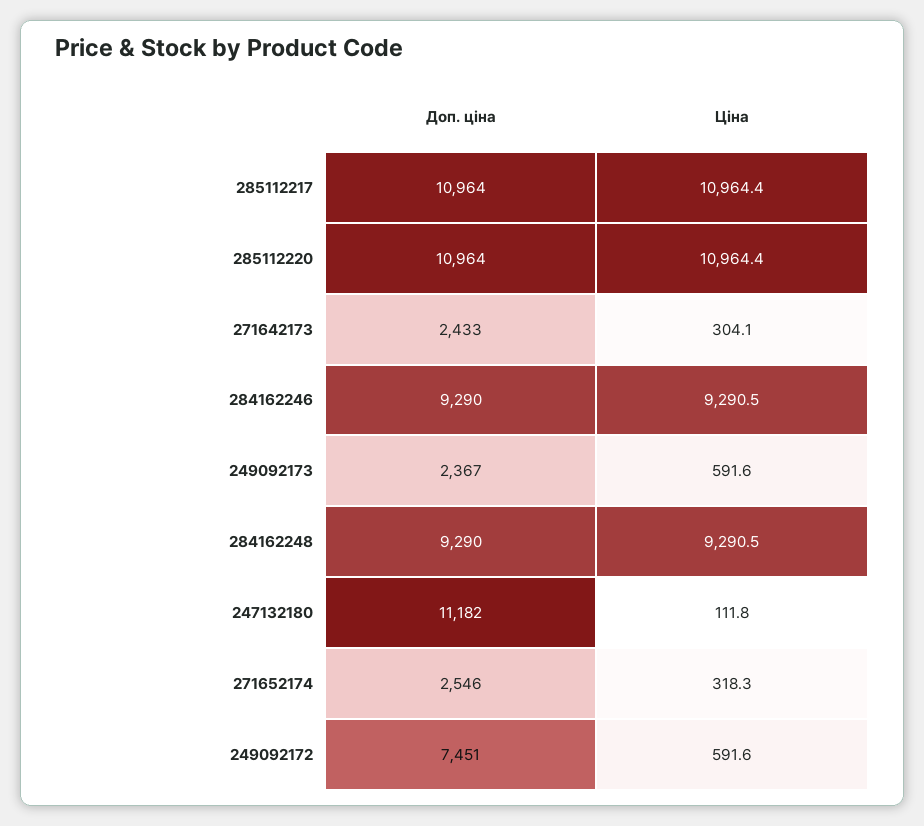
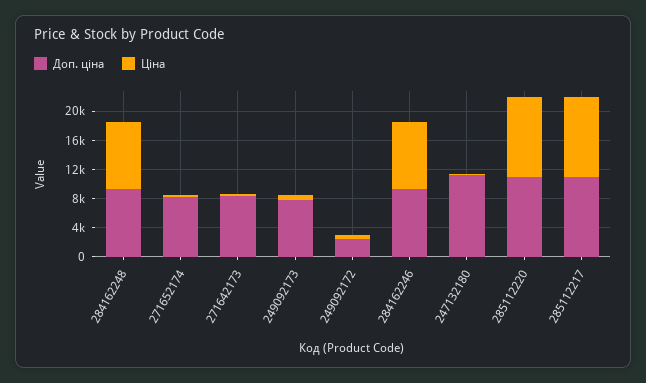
  {
    "Доп. ціна": {
      "285112217": 10964,
      "285112220": 10964,
-     "271642173": 2433,
+     "271642173": 8000,
      "284162246": 9290,
-     "249092173": 2367,
+     "249092173": 8000,
      "284162248": 9290,
      "247132180": 11182,
-     "271652174": 2546,
+     "271652174": 8000,
-     "249092172": 7451
+     "249092172": 2000
    },
    "Ціна": {
      "285112217": 10964.4,
      "285112220": 10964.4,
      "271642173": 304.1,
      "284162246": 9290.5,
      "249092173": 591.6,
      "284162248": 9290.5,
      "247132180": 111.8,
      "271652174": 318.3,
      "249092172": 591.6
    }
  }

